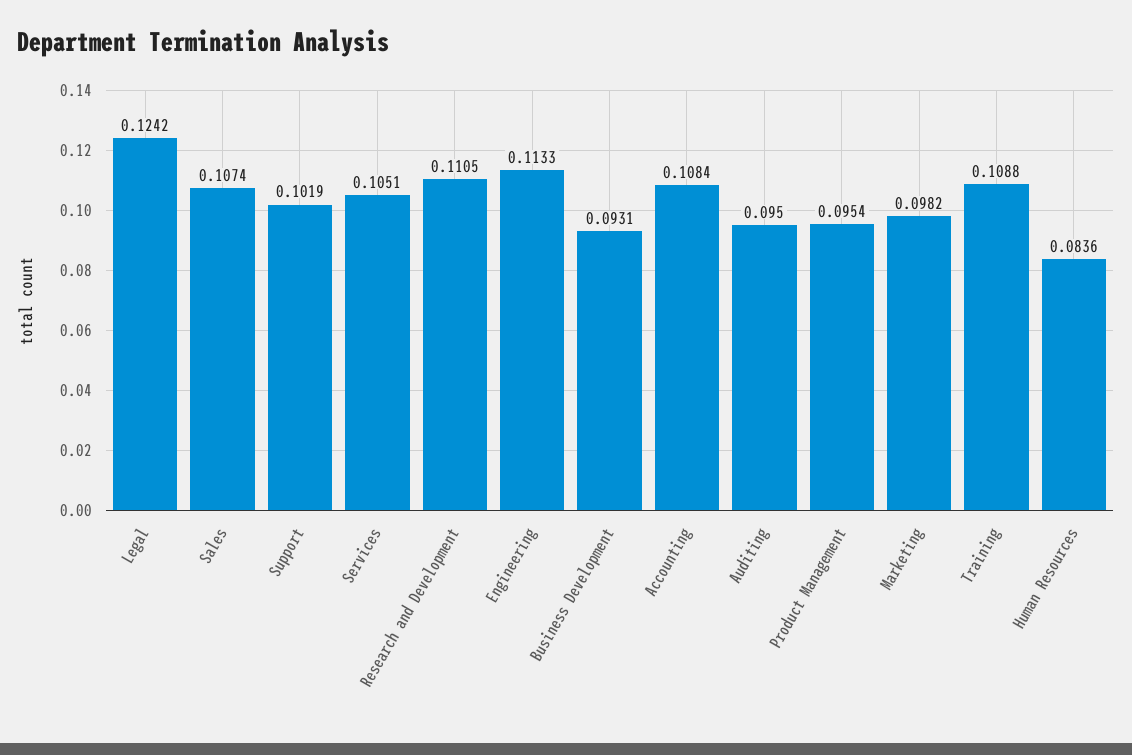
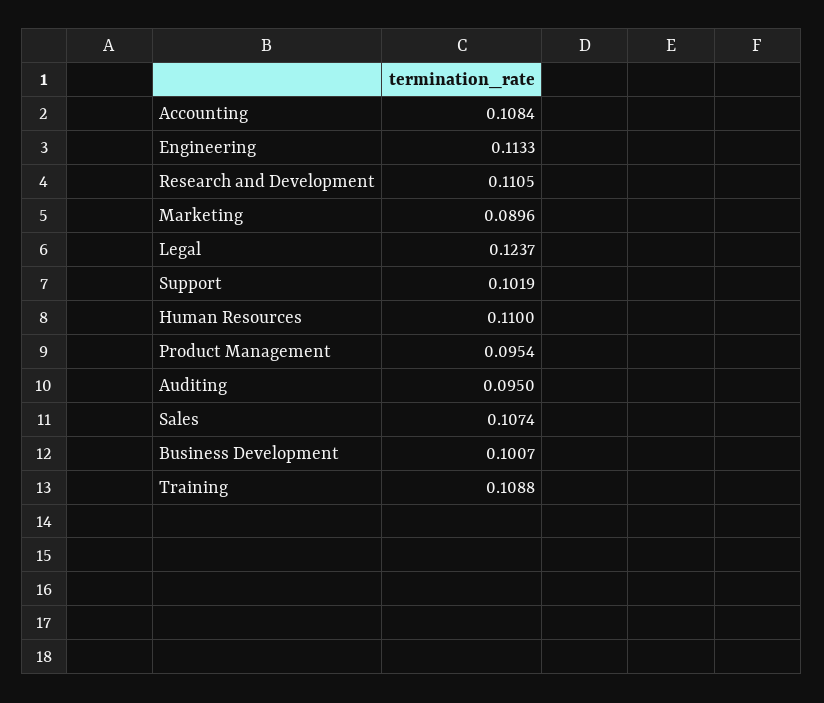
  {
-   "Legal": 0.1242,
+   "Legal": 0.1237,
    "Sales": 0.1074,
    "Support": 0.1019,
-   "Services": 0.1051,
    "Research and Development": 0.1105,
    "Engineering": 0.1133,
-   "Business Development": 0.0931,
+   "Business Development": 0.1007,
    "Accounting": 0.1084,
    "Auditing": 0.095,
    "Product Management": 0.0954,
-   "Marketing": 0.0982,
+   "Marketing": 0.0896,
    "Training": 0.1088,
-   "Human Resources": 0.0836
+   "Human Resources": 0.11
  }

